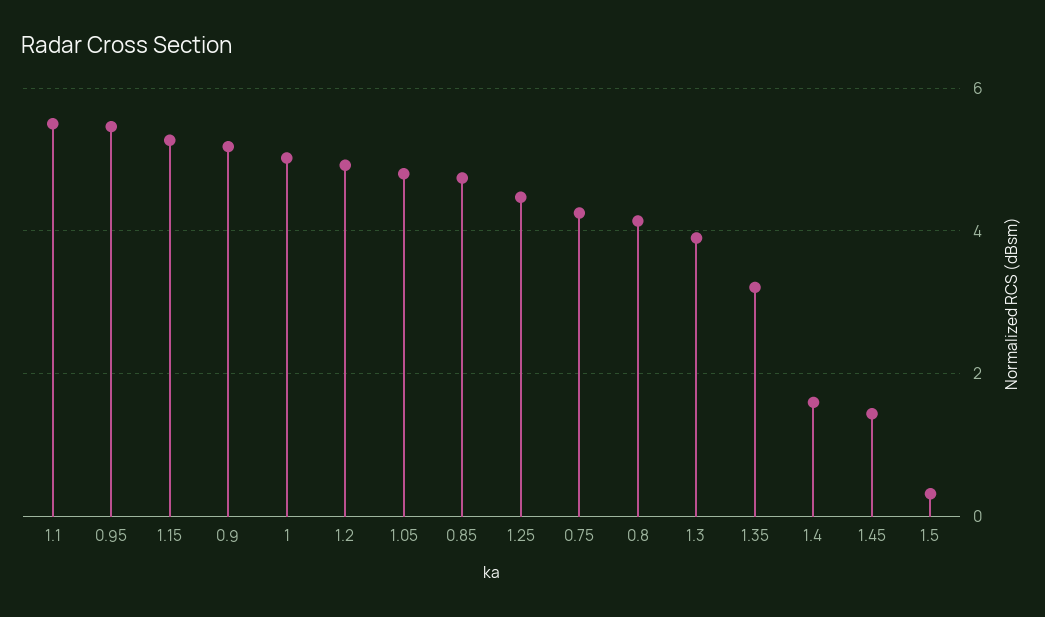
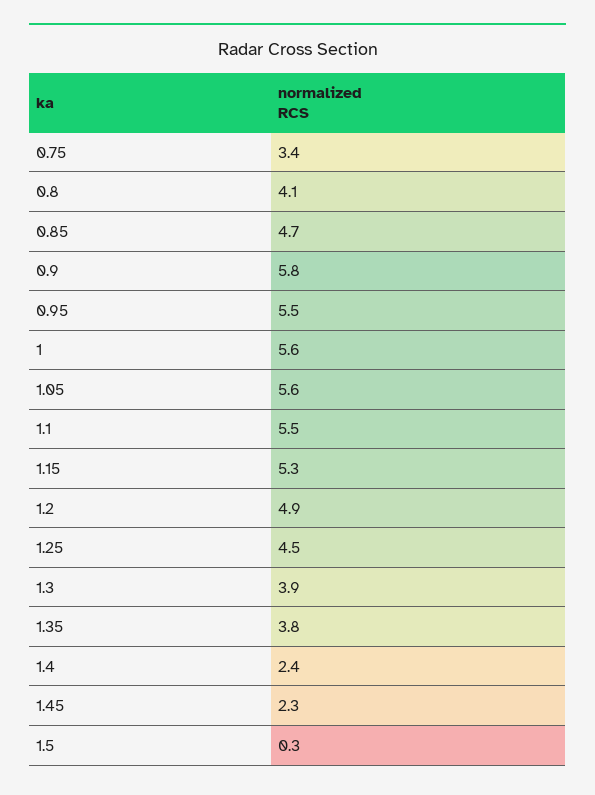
  {
    "1.1": 5.5,
    "0.95": 5.5,
    "1.15": 5.3,
-   "0.9": 5.2,
+   "0.9": 5.8,
-   "1": 5,
+   "1": 5.6,
    "1.2": 4.9,
-   "1.05": 4.8,
+   "1.05": 5.6,
    "0.85": 4.7,
    "1.25": 4.5,
-   "0.75": 4.2,
+   "0.75": 3.4,
    "0.8": 4.1,
    "1.3": 3.9,
-   "1.35": 3.2,
+   "1.35": 3.8,
-   "1.4": 1.6,
+   "1.4": 2.4,
-   "1.45": 1.4,
+   "1.45": 2.3,
    "1.5": 0.3
  }

